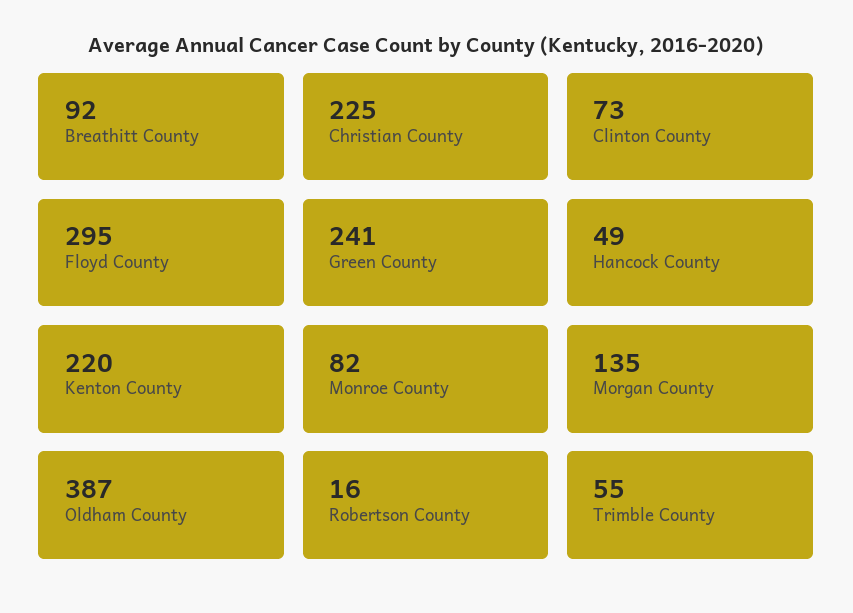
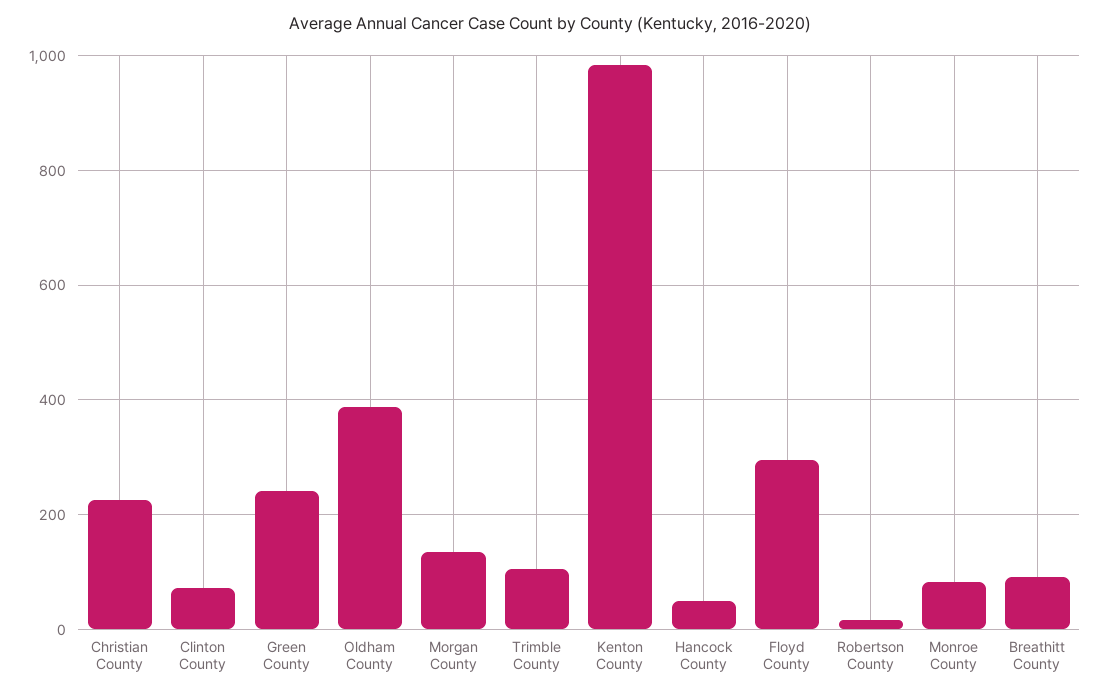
  {
    "Breathitt County": 92,
    "Christian County": 225,
    "Clinton County": 73,
    "Floyd County": 295,
    "Green County": 241,
    "Hancock County": 49,
-   "Kenton County": 220,
+   "Kenton County": 980,
    "Monroe County": 82,
    "Morgan County": 135,
    "Oldham County": 387,
    "Robertson County": 16,
-   "Trimble County": 55
+   "Trimble County": 100
  }

